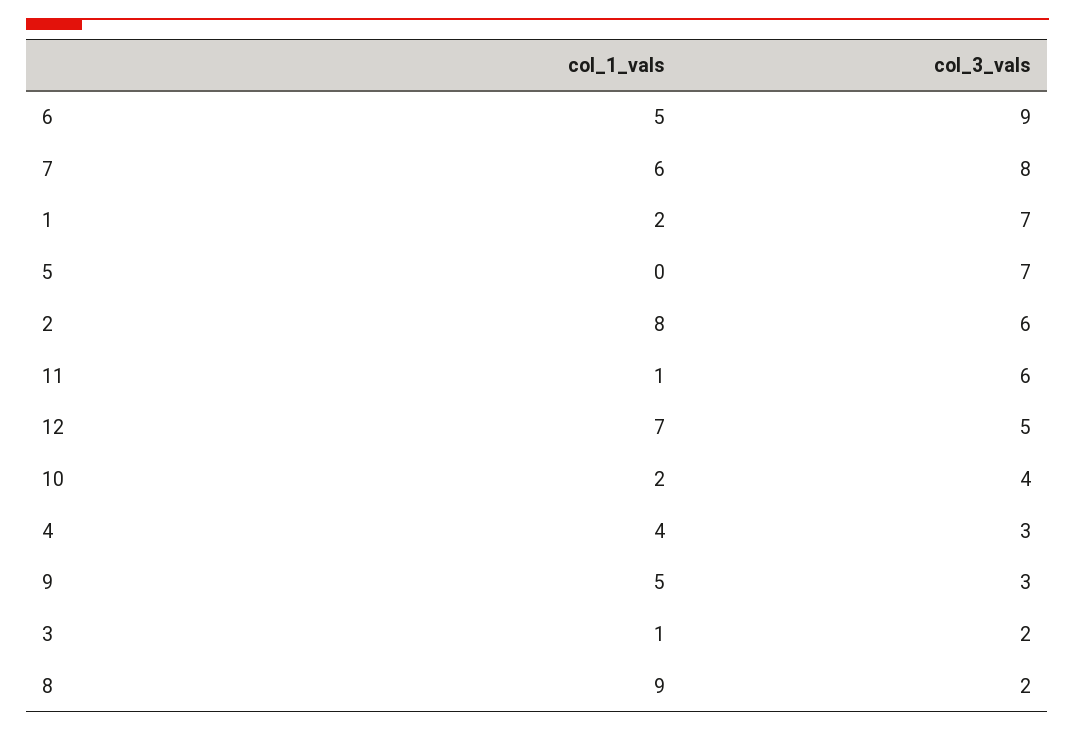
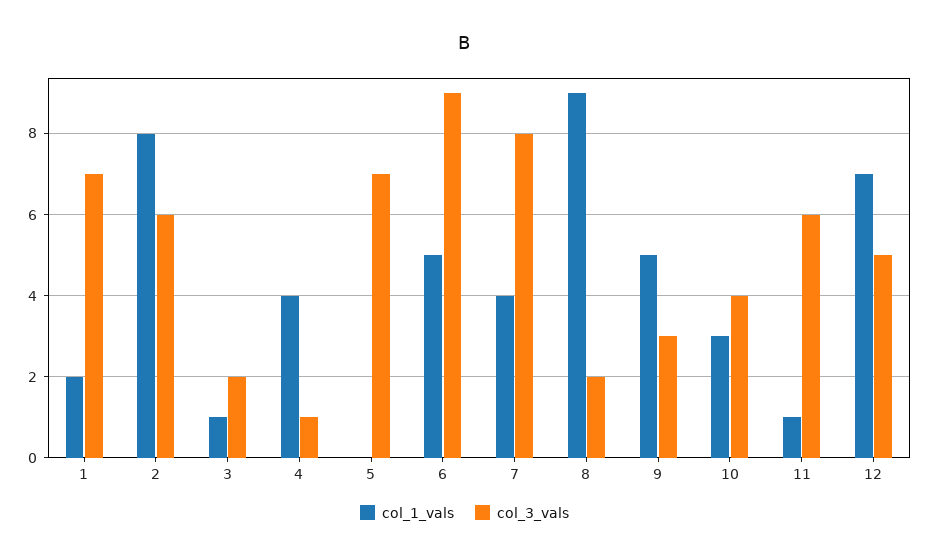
  {
    "col_1_vals": {
      "6": 5,
-     "7": 6,
+     "7": 4,
      "1": 2,
      "5": 0,
      "2": 8,
      "11": 1,
      "12": 7,
-     "10": 2,
+     "10": 3,
      "4": 4,
      "9": 5,
      "3": 1,
      "8": 9
    },
    "col_3_vals": {
      "6": 9,
      "7": 8,
      "1": 7,
      "5": 7,
      "2": 6,
      "11": 6,
      "12": 5,
      "10": 4,
-     "4": 3,
+     "4": 1,
      "9": 3,
      "3": 2,
      "8": 2
    }
  }

